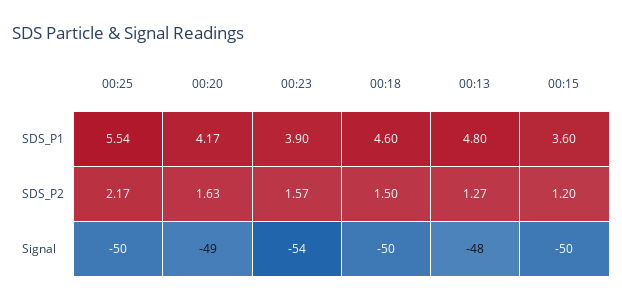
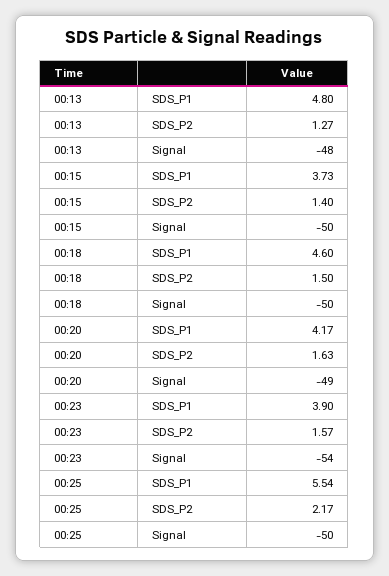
  {
    "00:25": {
      "SDS_P1": 5.54,
      "SDS_P2": 2.17,
      "Signal": -50
    },
    "00:20": {
      "SDS_P1": 4.17,
      "SDS_P2": 1.63,
      "Signal": -49
    },
    "00:23": {
      "SDS_P1": 3.9,
      "SDS_P2": 1.57,
      "Signal": -54
    },
    "00:18": {
      "SDS_P1": 4.6,
      "SDS_P2": 1.5,
      "Signal": -50
    },
    "00:13": {
      "SDS_P1": 4.8,
      "SDS_P2": 1.27,
      "Signal": -48
    },
    "00:15": {
-     "SDS_P1": 3.6,
+     "SDS_P1": 3.73,
-     "SDS_P2": 1.2,
+     "SDS_P2": 1.4,
      "Signal": -50
    }
  }

